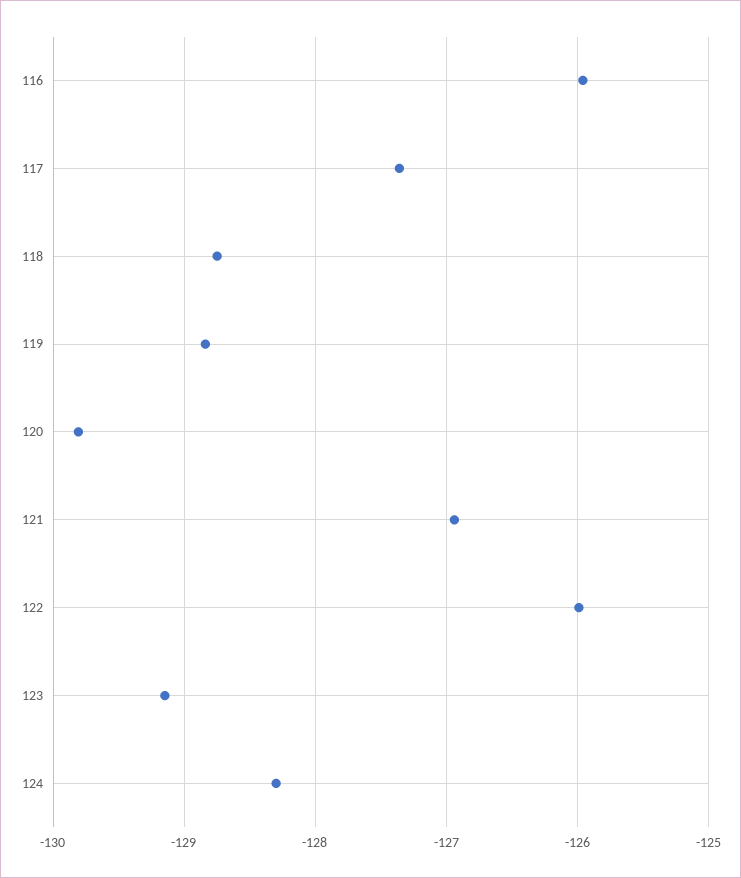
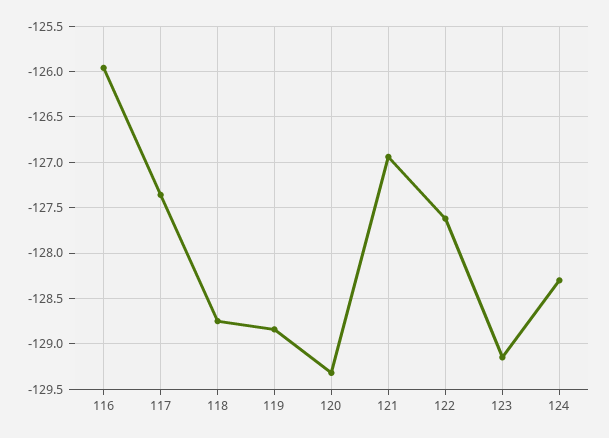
  {
    "116": -126,
    "117": -127.4,
    "118": -128.8,
    "119": -128.8,
-   "120": -129.8,
+   "120": -129.3,
    "121": -126.9,
-   "122": -126,
+   "122": -127.6,
    "123": -129.2,
    "124": -128.3
  }

